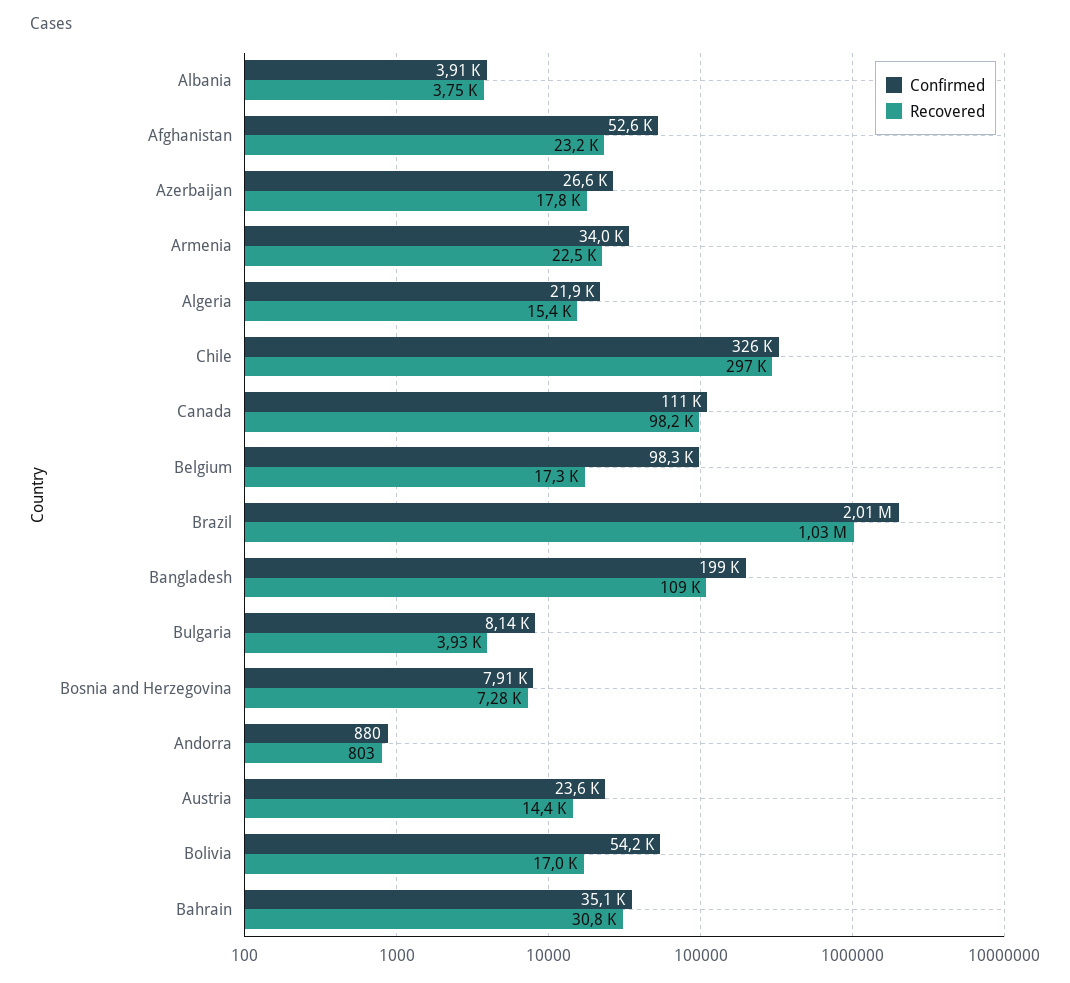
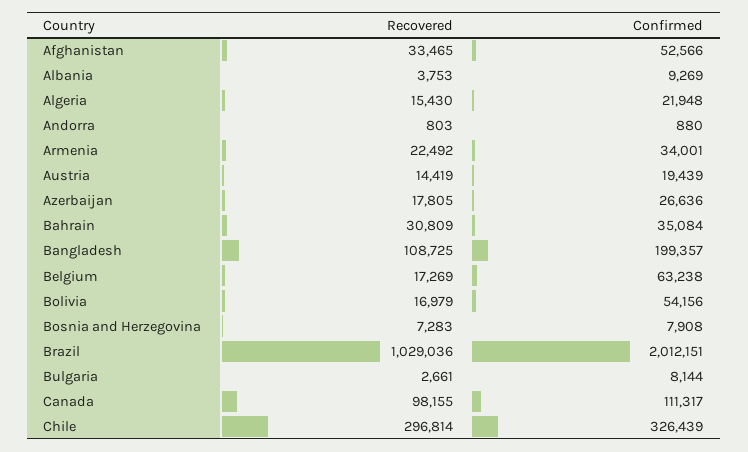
  {
    "Confirmed": {
-     "Albania": 3910,
+     "Albania": 9269,
      "Afghanistan": 52566,
      "Azerbaijan": 26636,
      "Armenia": 34001,
      "Algeria": 21948,
      "Chile": 326439,
      "Canada": 111317,
-     "Belgium": 98300,
+     "Belgium": 63238,
      "Brazil": 2012151,
      "Bangladesh": 199357,
      "Bulgaria": 8144,
      "Bosnia and Herzegovina": 7908,
      "Andorra": 880,
-     "Austria": 23600,
+     "Austria": 19439,
      "Bolivia": 54156,
      "Bahrain": 35084
    },
    "Recovered": {
      "Albania": 3753,
-     "Afghanistan": 23200,
+     "Afghanistan": 33465,
      "Azerbaijan": 17805,
      "Armenia": 22492,
      "Algeria": 15430,
      "Chile": 296814,
      "Canada": 98155,
      "Belgium": 17269,
      "Brazil": 1029036,
      "Bangladesh": 108725,
-     "Bulgaria": 3930,
+     "Bulgaria": 2661,
      "Bosnia and Herzegovina": 7283,
      "Andorra": 803,
      "Austria": 14419,
      "Bolivia": 16979,
      "Bahrain": 30809
    }
  }

